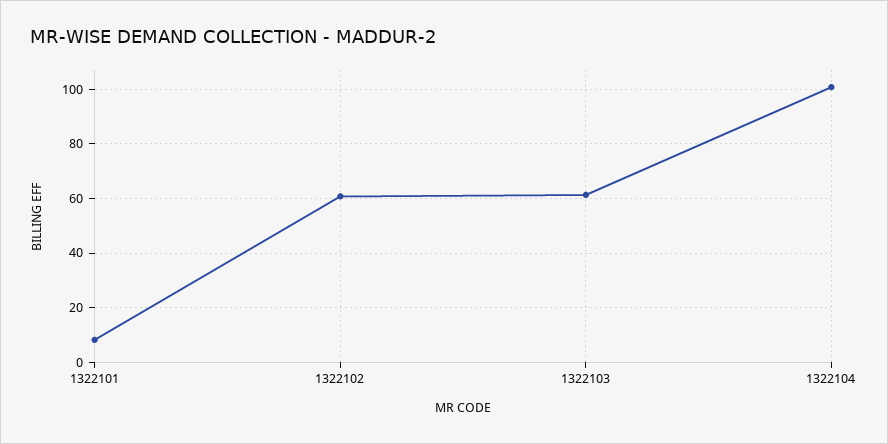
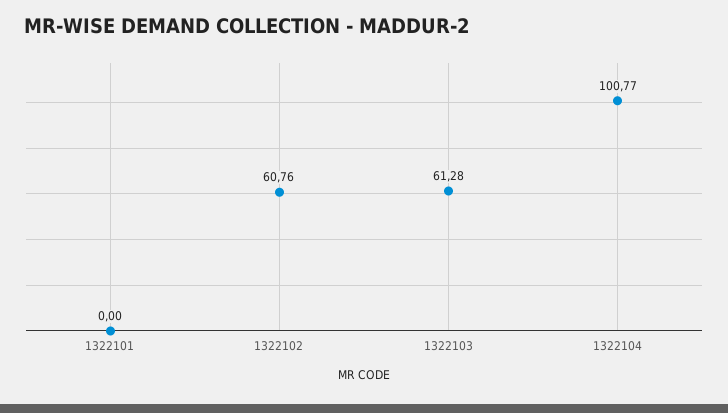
  {
-   "1322101": 7.5,
+   "1322101": 0,
    "1322102": 60.76,
    "1322103": 61.28,
    "1322104": 100.77
  }

